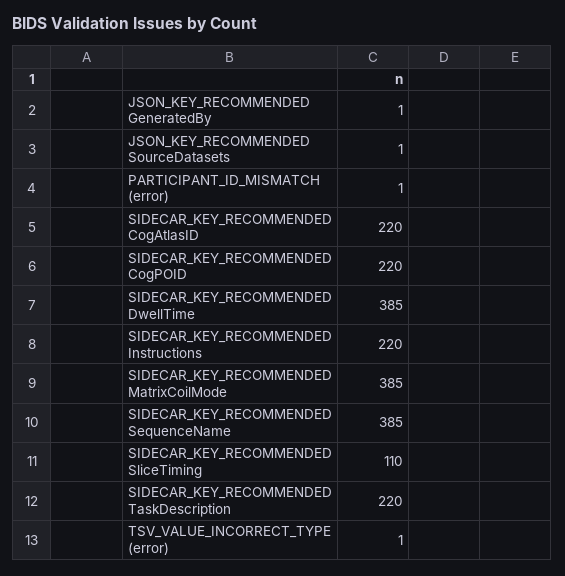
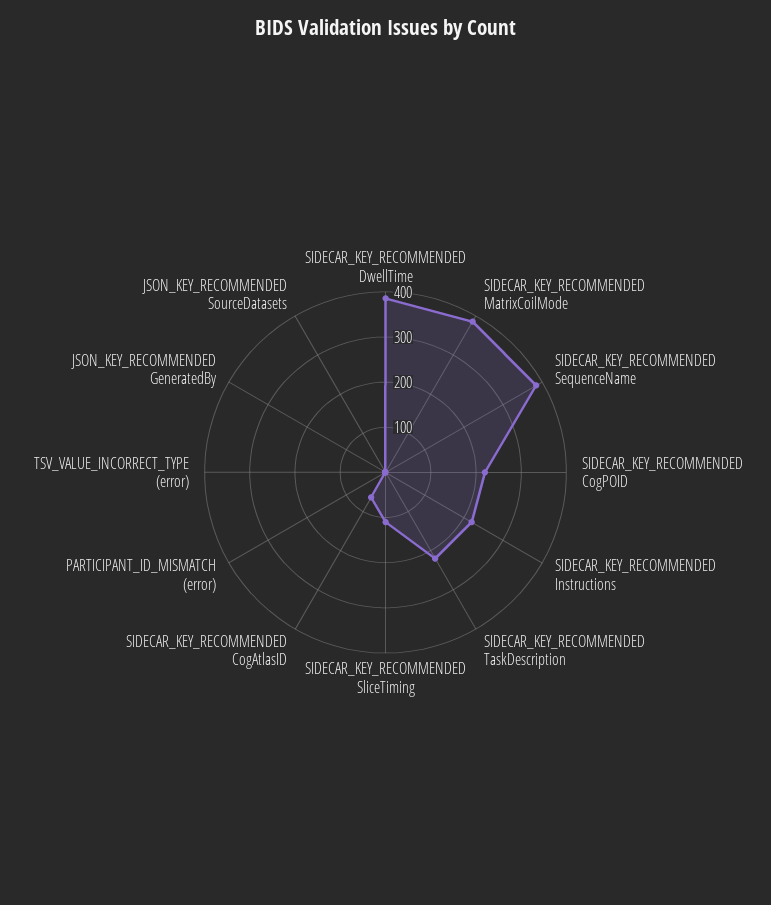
  {
    "JSON_KEY_RECOMMENDED GeneratedBy": 1,
    "JSON_KEY_RECOMMENDED SourceDatasets": 1,
    "PARTICIPANT_ID_MISMATCH (error)": 1,
-   "SIDECAR_KEY_RECOMMENDED CogAtlasID": 220,
+   "SIDECAR_KEY_RECOMMENDED CogAtlasID": 60,
    "SIDECAR_KEY_RECOMMENDED CogPOID": 220,
    "SIDECAR_KEY_RECOMMENDED DwellTime": 385,
    "SIDECAR_KEY_RECOMMENDED Instructions": 220,
    "SIDECAR_KEY_RECOMMENDED MatrixCoilMode": 385,
    "SIDECAR_KEY_RECOMMENDED SequenceName": 385,
    "SIDECAR_KEY_RECOMMENDED SliceTiming": 110,
    "SIDECAR_KEY_RECOMMENDED TaskDescription": 220,
    "TSV_VALUE_INCORRECT_TYPE (error)": 1
  }

